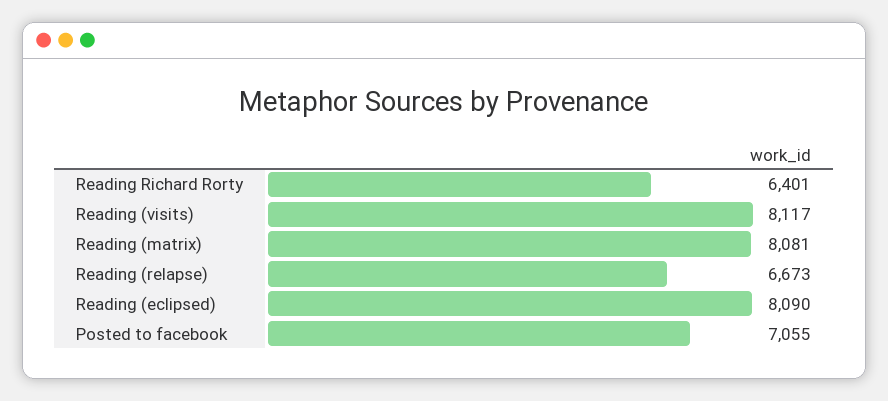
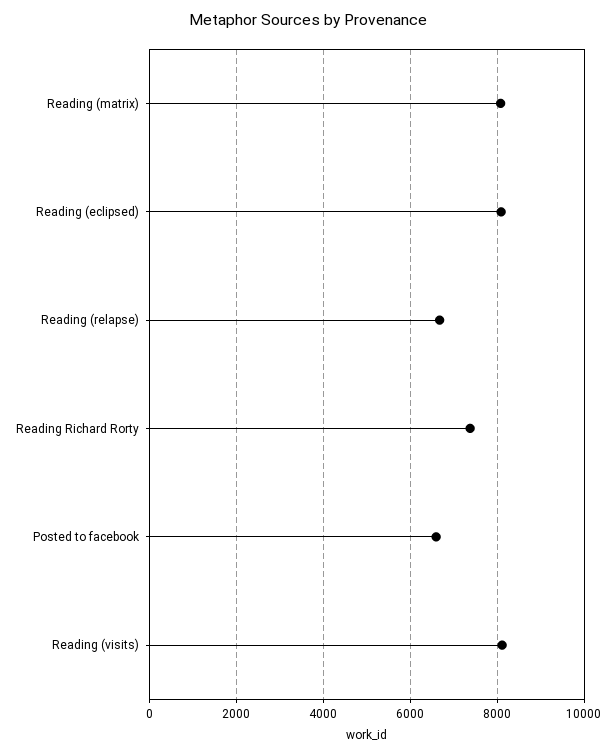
  {
-   "Reading Richard Rorty": 6401,
+   "Reading Richard Rorty": 7400,
    "Reading (visits)": 8117,
    "Reading (matrix)": 8081,
    "Reading (relapse)": 6673,
    "Reading (eclipsed)": 8090,
-   "Posted to facebook": 7055
+   "Posted to facebook": 6600
  }

